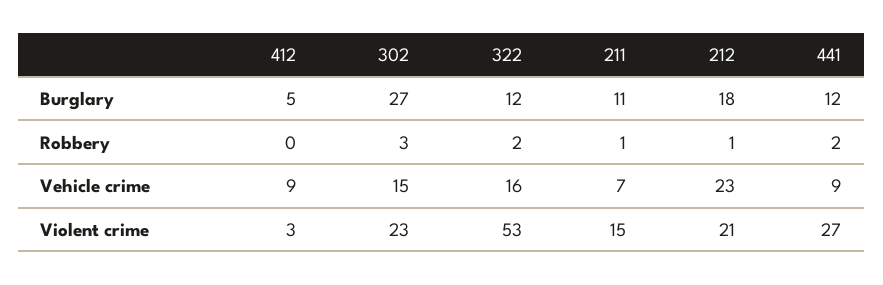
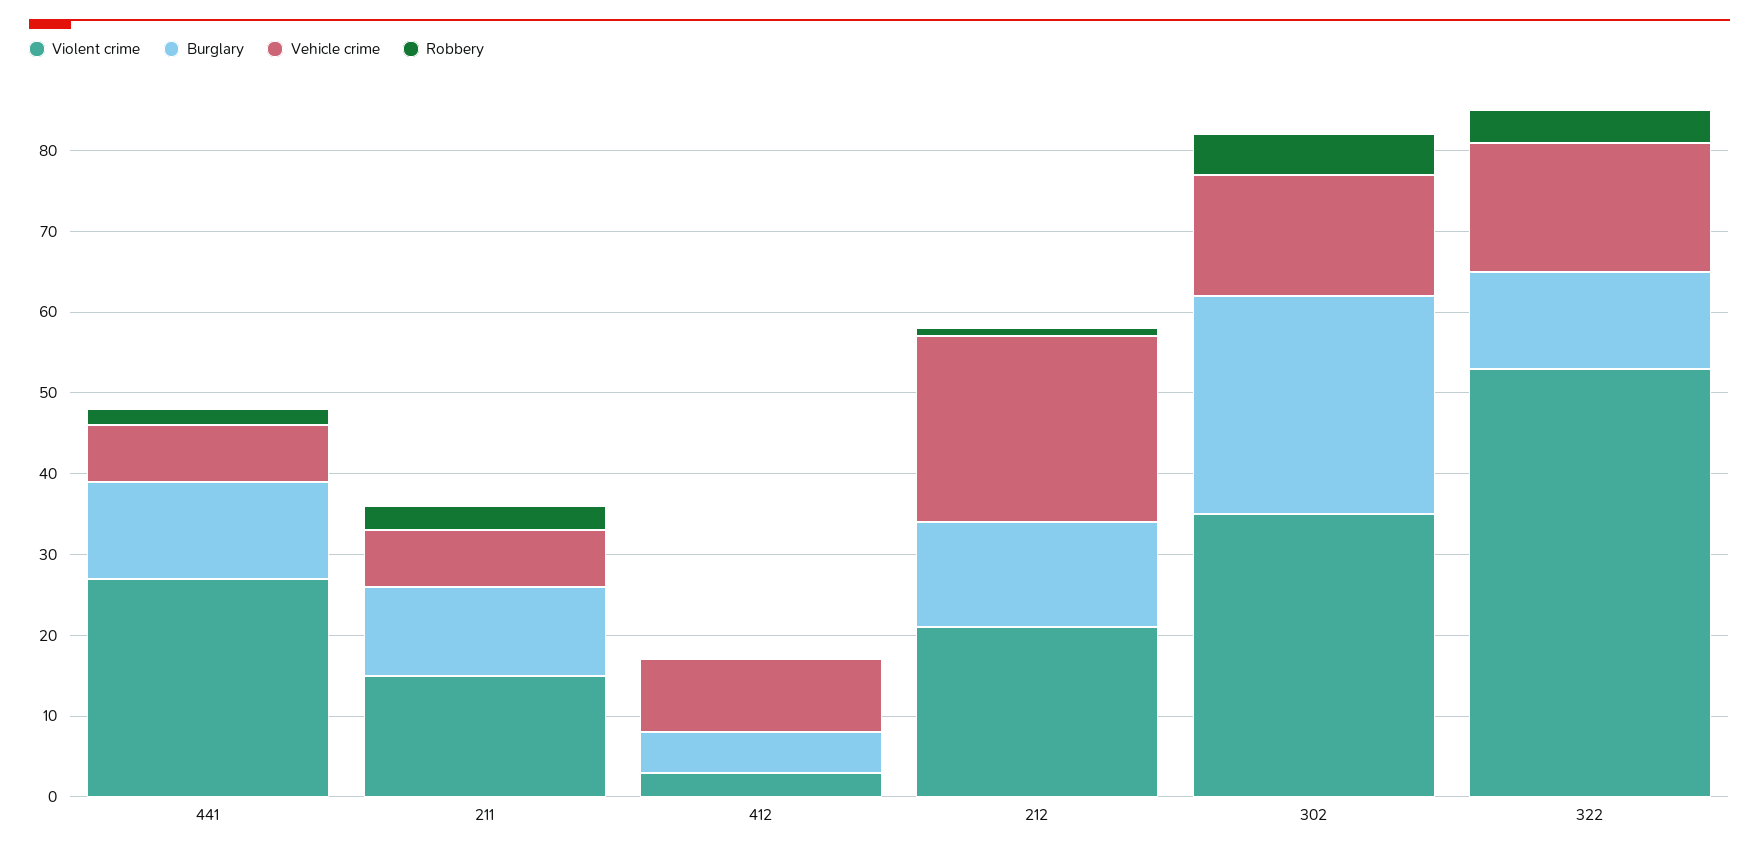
  {
    "Burglary": {
      "412": 5,
      "302": 27,
      "322": 12,
      "211": 11,
-     "212": 18,
+     "212": 13,
      "441": 12
    },
    "Robbery": {
      "412": 0,
-     "302": 3,
+     "302": 5,
-     "322": 2,
+     "322": 4,
-     "211": 1,
+     "211": 3,
      "212": 1,
      "441": 2
    },
    "Vehicle crime": {
      "412": 9,
      "302": 15,
      "322": 16,
      "211": 7,
      "212": 23,
-     "441": 9
+     "441": 7
    },
    "Violent crime": {
      "412": 3,
-     "302": 23,
+     "302": 35,
      "322": 53,
      "211": 15,
      "212": 21,
      "441": 27
    }
  }

